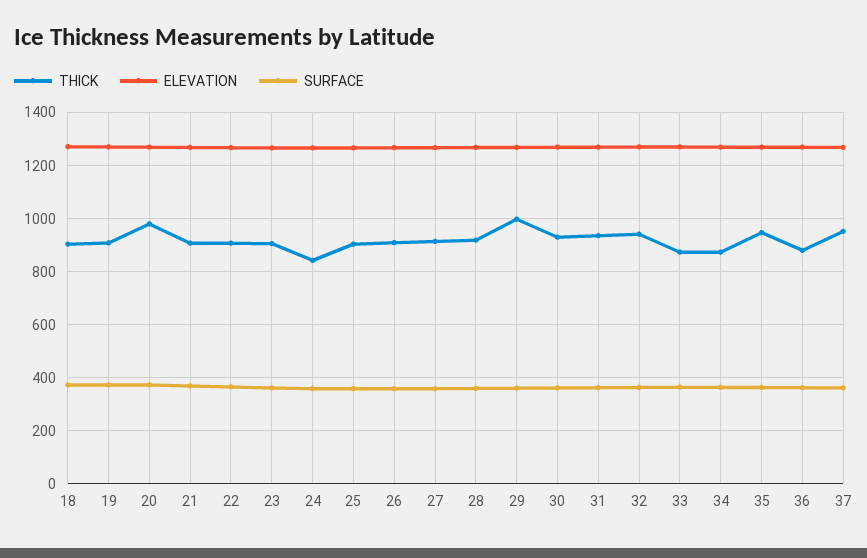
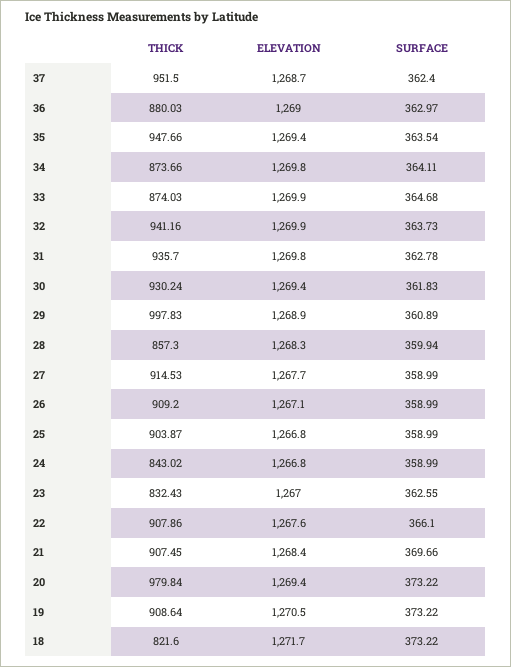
  {
    "THICK": {
-     "18": 900,
+     "18": 821.6,
      "19": 908.64,
      "20": 979.84,
      "21": 907.45,
      "22": 907.86,
-     "23": 900,
+     "23": 832.43,
      "24": 843.02,
      "25": 903.87,
      "26": 909.2,
      "27": 914.53,
-     "28": 925,
+     "28": 857.3,
      "29": 997.83,
      "30": 930.24,
      "31": 935.7,
      "32": 941.16,
      "33": 874.03,
      "34": 873.66,
      "35": 947.66,
      "36": 880.03,
      "37": 951.5
    },
    "ELEVATION": {
      "18": 1271.7,
      "19": 1270.5,
      "20": 1269.4,
      "21": 1268.4,
      "22": 1267.6,
      "23": 1267,
      "24": 1266.8,
      "25": 1266.8,
      "26": 1267.1,
      "27": 1267.7,
      "28": 1268.3,
      "29": 1268.9,
      "30": 1269.4,
      "31": 1269.8,
      "32": 1269.9,
      "33": 1269.9,
      "34": 1269.8,
      "35": 1269.4,
      "36": 1269,
      "37": 1268.7
    },
    "SURFACE": {
      "18": 373.22,
      "19": 373.22,
      "20": 373.22,
      "21": 369.66,
      "22": 366.1,
      "23": 362.55,
      "24": 358.99,
      "25": 358.99,
      "26": 358.99,
      "27": 358.99,
      "28": 359.94,
      "29": 360.89,
      "30": 361.83,
      "31": 362.78,
      "32": 363.73,
      "33": 364.68,
      "34": 364.11,
      "35": 363.54,
      "36": 362.97,
      "37": 362.4
    }
  }

